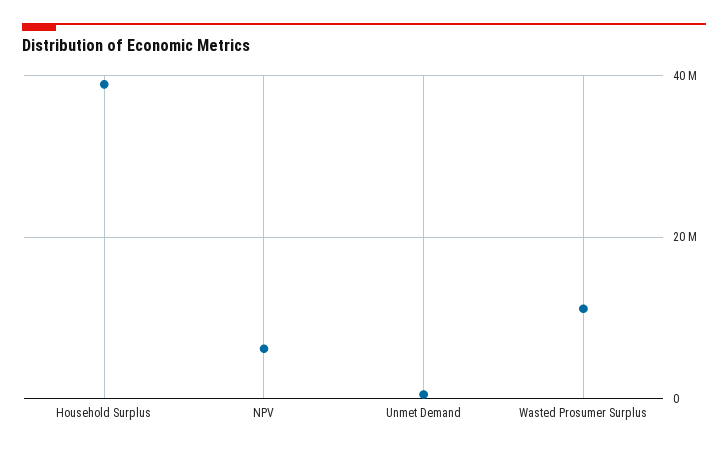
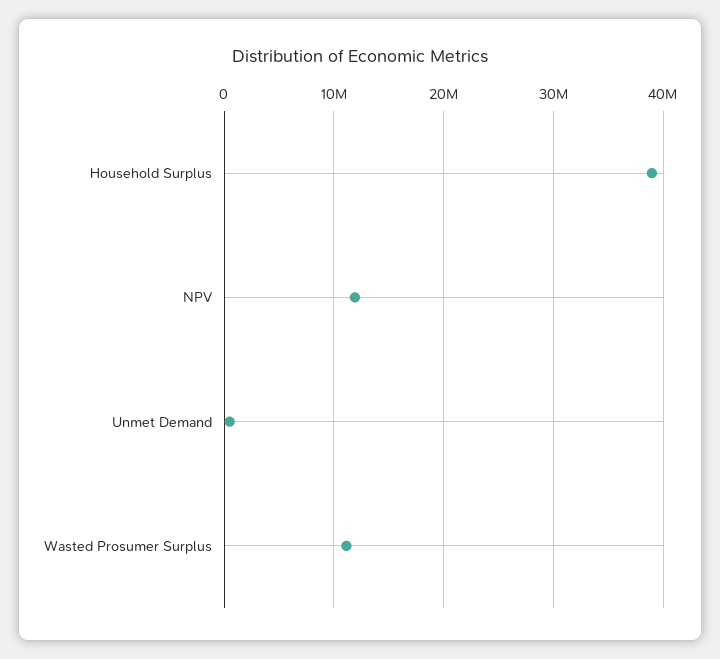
  {
    "Household Surplus": 39000000,
-   "NPV": 6000000,
+   "NPV": 12000000,
    "Unmet Demand": 1000000,
    "Wasted Prosumer Surplus": 11000000
  }

